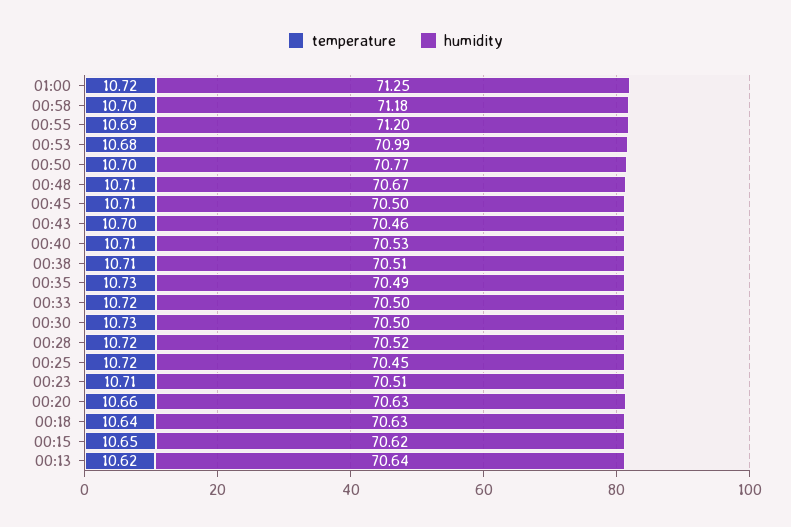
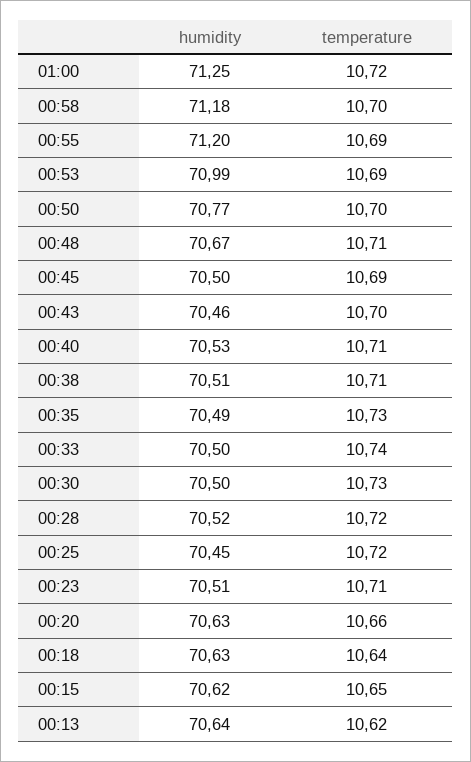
  {
    "temperature": {
      "01:00": 10.72,
      "00:58": 10.7,
      "00:55": 10.69,
-     "00:53": 10.68,
+     "00:53": 10.69,
      "00:50": 10.7,
      "00:48": 10.71,
-     "00:45": 10.71,
+     "00:45": 10.69,
      "00:43": 10.7,
      "00:40": 10.71,
      "00:38": 10.71,
      "00:35": 10.73,
-     "00:33": 10.72,
+     "00:33": 10.74,
      "00:30": 10.73,
      "00:28": 10.72,
      "00:25": 10.72,
      "00:23": 10.71,
      "00:20": 10.66,
      "00:18": 10.64,
      "00:15": 10.65,
      "00:13": 10.62
    },
    "humidity": {
      "01:00": 71.25,
      "00:58": 71.18,
      "00:55": 71.2,
      "00:53": 70.99,
      "00:50": 70.77,
      "00:48": 70.67,
      "00:45": 70.5,
      "00:43": 70.46,
      "00:40": 70.53,
      "00:38": 70.51,
      "00:35": 70.49,
      "00:33": 70.5,
      "00:30": 70.5,
      "00:28": 70.52,
      "00:25": 70.45,
      "00:23": 70.51,
      "00:20": 70.63,
      "00:18": 70.63,
      "00:15": 70.62,
      "00:13": 70.64
    }
  }

